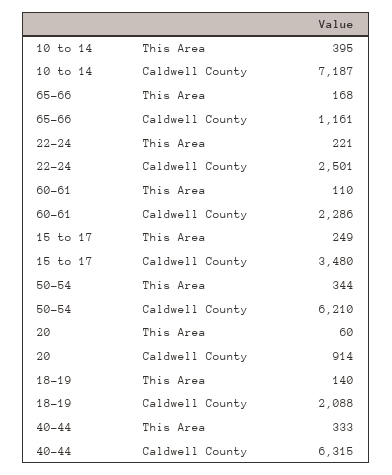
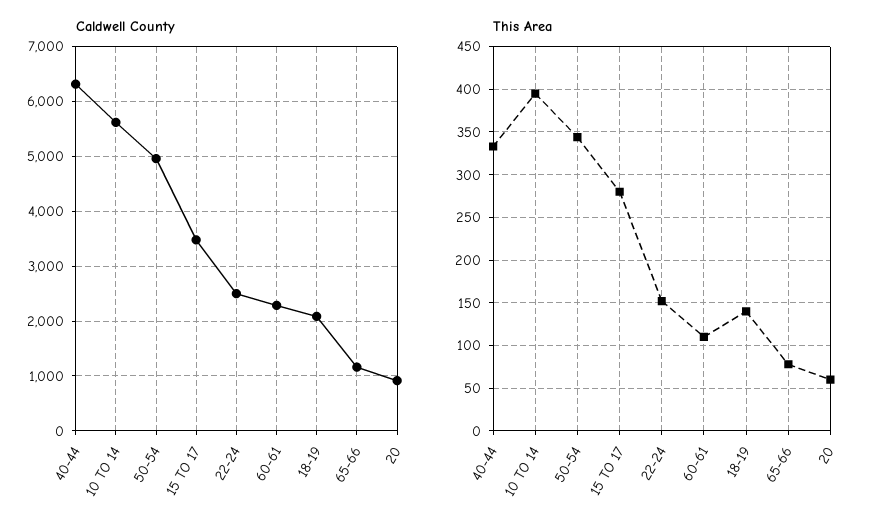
  {
    "This Area": {
      "10 to 14": 395,
-     "65-66": 168,
+     "65-66": 80,
-     "22-24": 221,
+     "22-24": 150,
      "60-61": 110,
-     "15 to 17": 249,
+     "15 to 17": 280,
      "50-54": 344,
      "20": 60,
      "18-19": 140,
      "40-44": 333
    },
    "Caldwell County": {
-     "10 to 14": 7187,
+     "10 to 14": 5600,
      "65-66": 1161,
      "22-24": 2501,
      "60-61": 2286,
      "15 to 17": 3480,
-     "50-54": 6210,
+     "50-54": 5000,
      "20": 914,
      "18-19": 2088,
      "40-44": 6315
    }
  }

